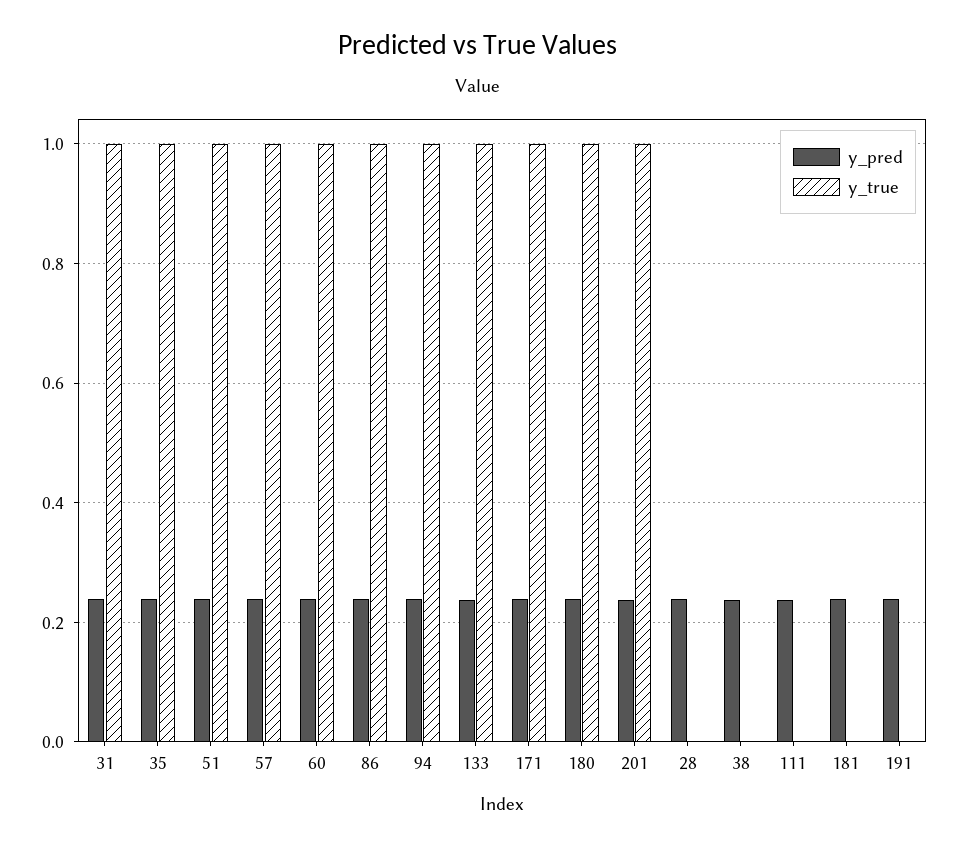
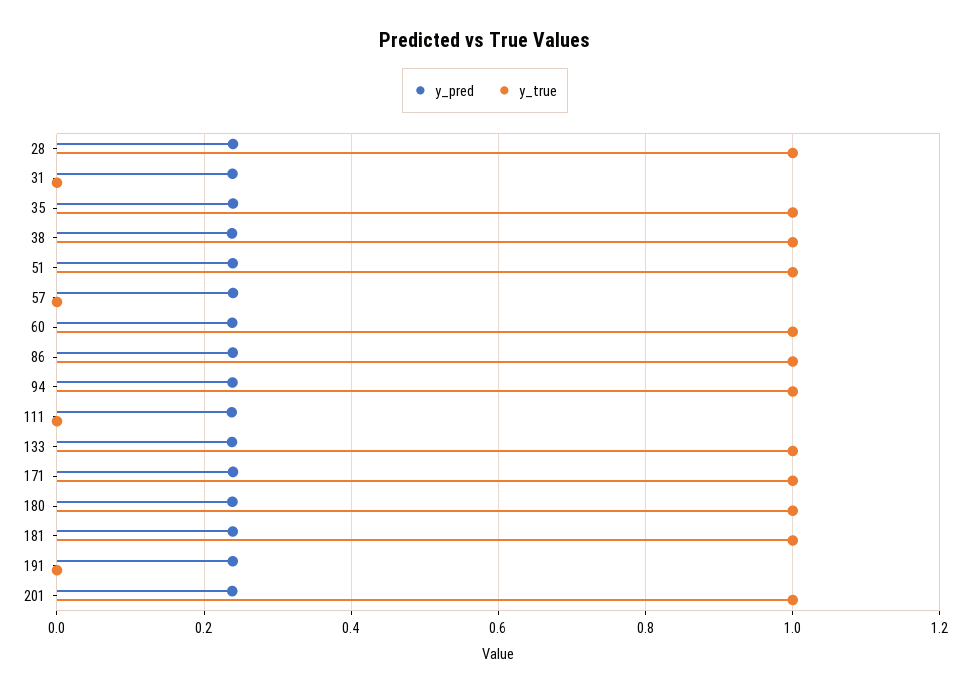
  {
    "y_pred": {
      "31": 0.24,
      "35": 0.24,
      "51": 0.24,
      "57": 0.24,
      "60": 0.24,
      "86": 0.24,
      "94": 0.24,
      "133": 0.24,
      "171": 0.24,
      "180": 0.24,
      "201": 0.24,
      "28": 0.24,
      "38": 0.24,
      "111": 0.24,
      "181": 0.24,
      "191": 0.24
    },
    "y_true": {
-     "31": 1,
+     "31": 0,
      "35": 1,
      "51": 1,
-     "57": 1,
+     "57": 0,
      "60": 1,
      "86": 1,
      "94": 1,
      "133": 1,
      "171": 1,
      "180": 1,
      "201": 1,
-     "28": 0,
+     "28": 1,
-     "38": 0,
+     "38": 1,
      "111": 0,
-     "181": 0,
+     "181": 1,
      "191": 0
    }
  }

